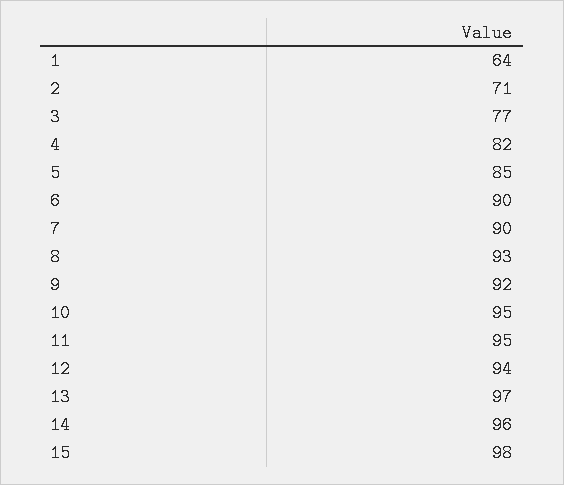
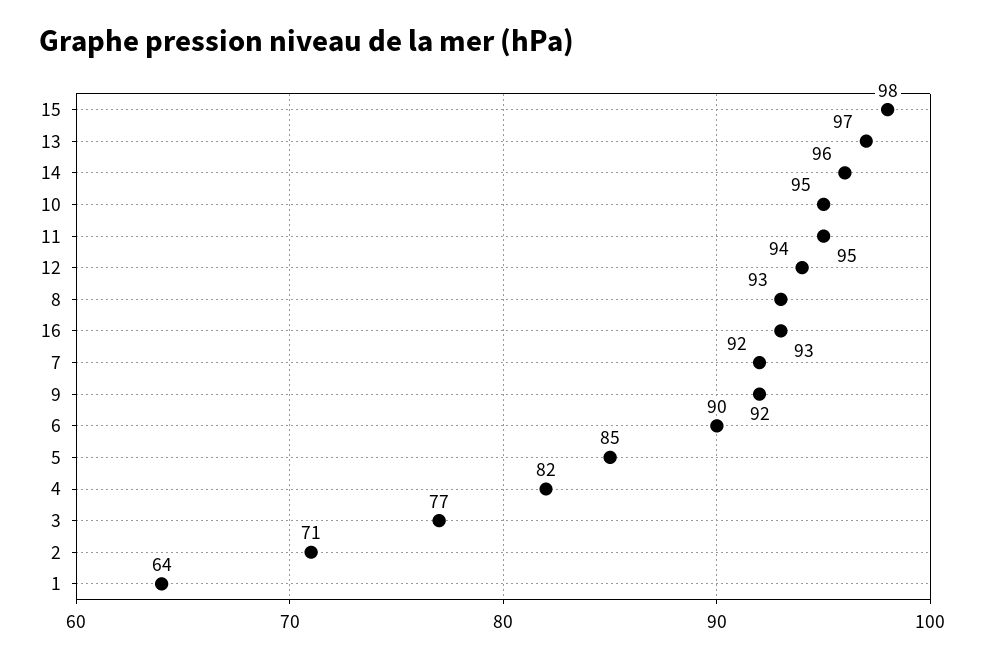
  {
    "1": 64,
    "2": 71,
    "3": 77,
    "4": 82,
    "5": 85,
    "6": 90,
-   "7": 90,
+   "7": 92,
    "8": 93,
    "9": 92,
    "10": 95,
    "11": 95,
    "12": 94,
    "13": 97,
    "14": 96,
-   "15": 98
+   "15": 98,
+   "16": 93
  }

